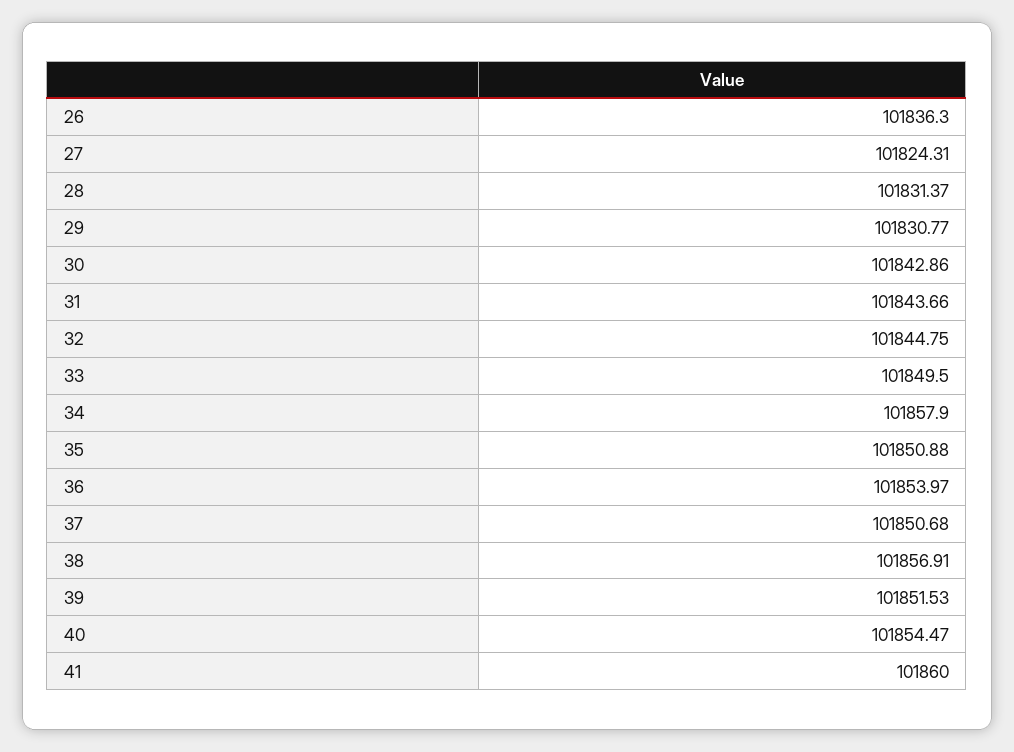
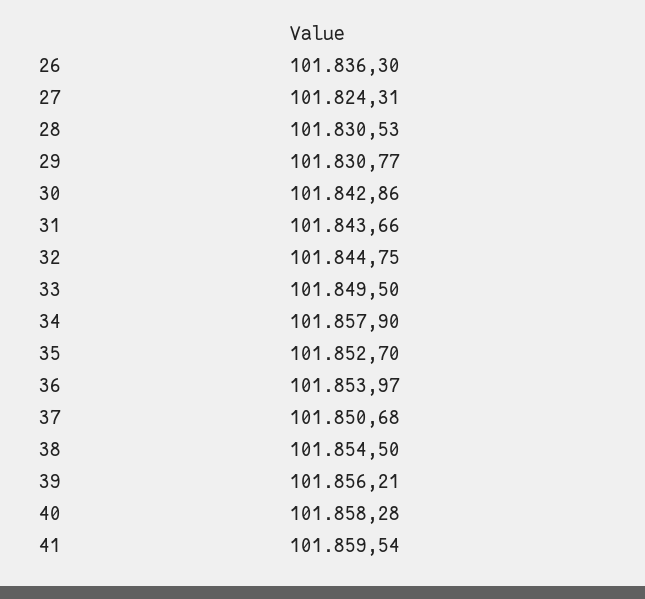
  {
    "26": 101836.3,
    "27": 101824.31,
-   "28": 101831.37,
+   "28": 101830.53,
    "29": 101830.77,
    "30": 101842.86,
    "31": 101843.66,
    "32": 101844.75,
    "33": 101849.5,
    "34": 101857.9,
-   "35": 101850.88,
+   "35": 101852.7,
    "36": 101853.97,
    "37": 101850.68,
-   "38": 101856.91,
+   "38": 101854.5,
-   "39": 101851.53,
+   "39": 101856.21,
-   "40": 101854.47,
+   "40": 101858.28,
-   "41": 101860
+   "41": 101859.54
  }

